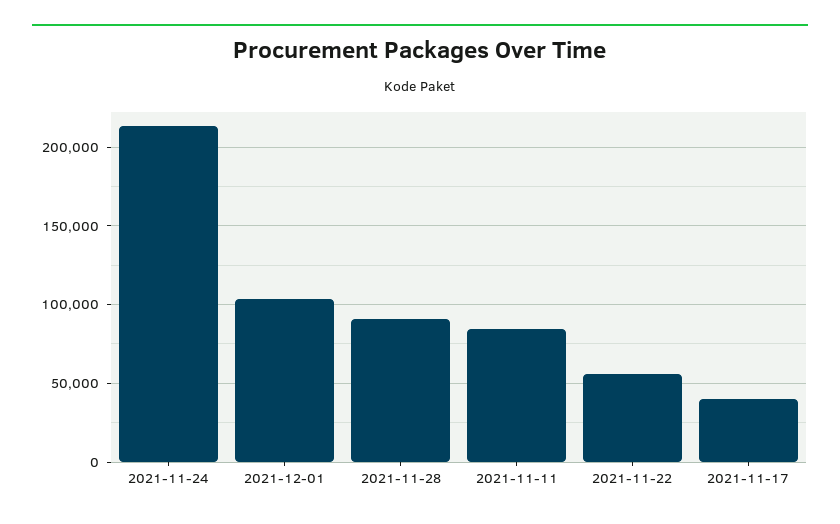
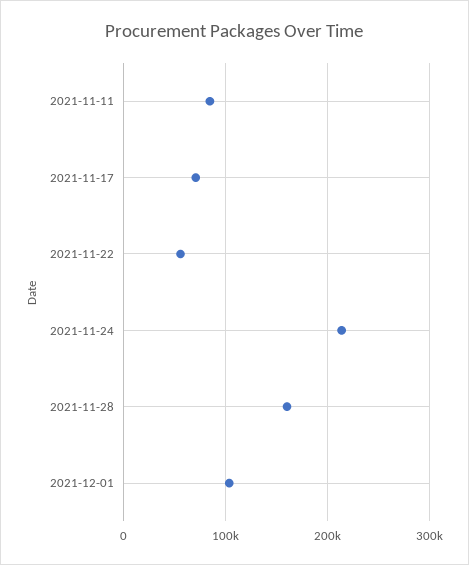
  {
    "2021-11-24": 215000,
    "2021-12-01": 105000,
-   "2021-11-28": 90000,
+   "2021-11-28": 160000,
    "2021-11-11": 85000,
    "2021-11-22": 55000,
-   "2021-11-17": 40000
+   "2021-11-17": 70000
  }

